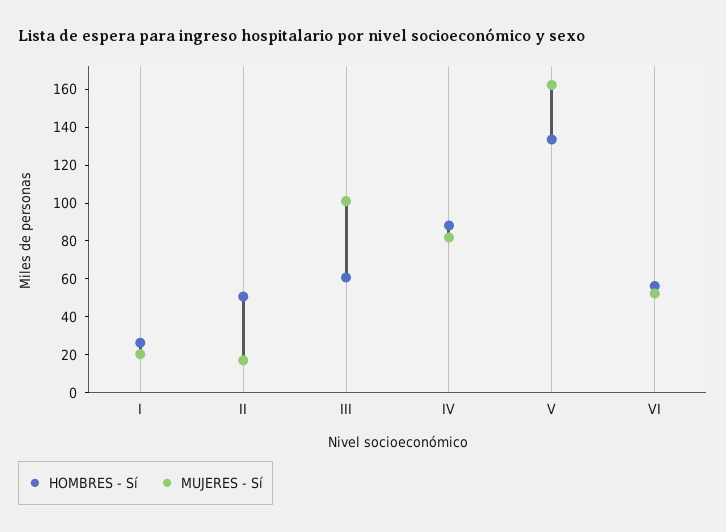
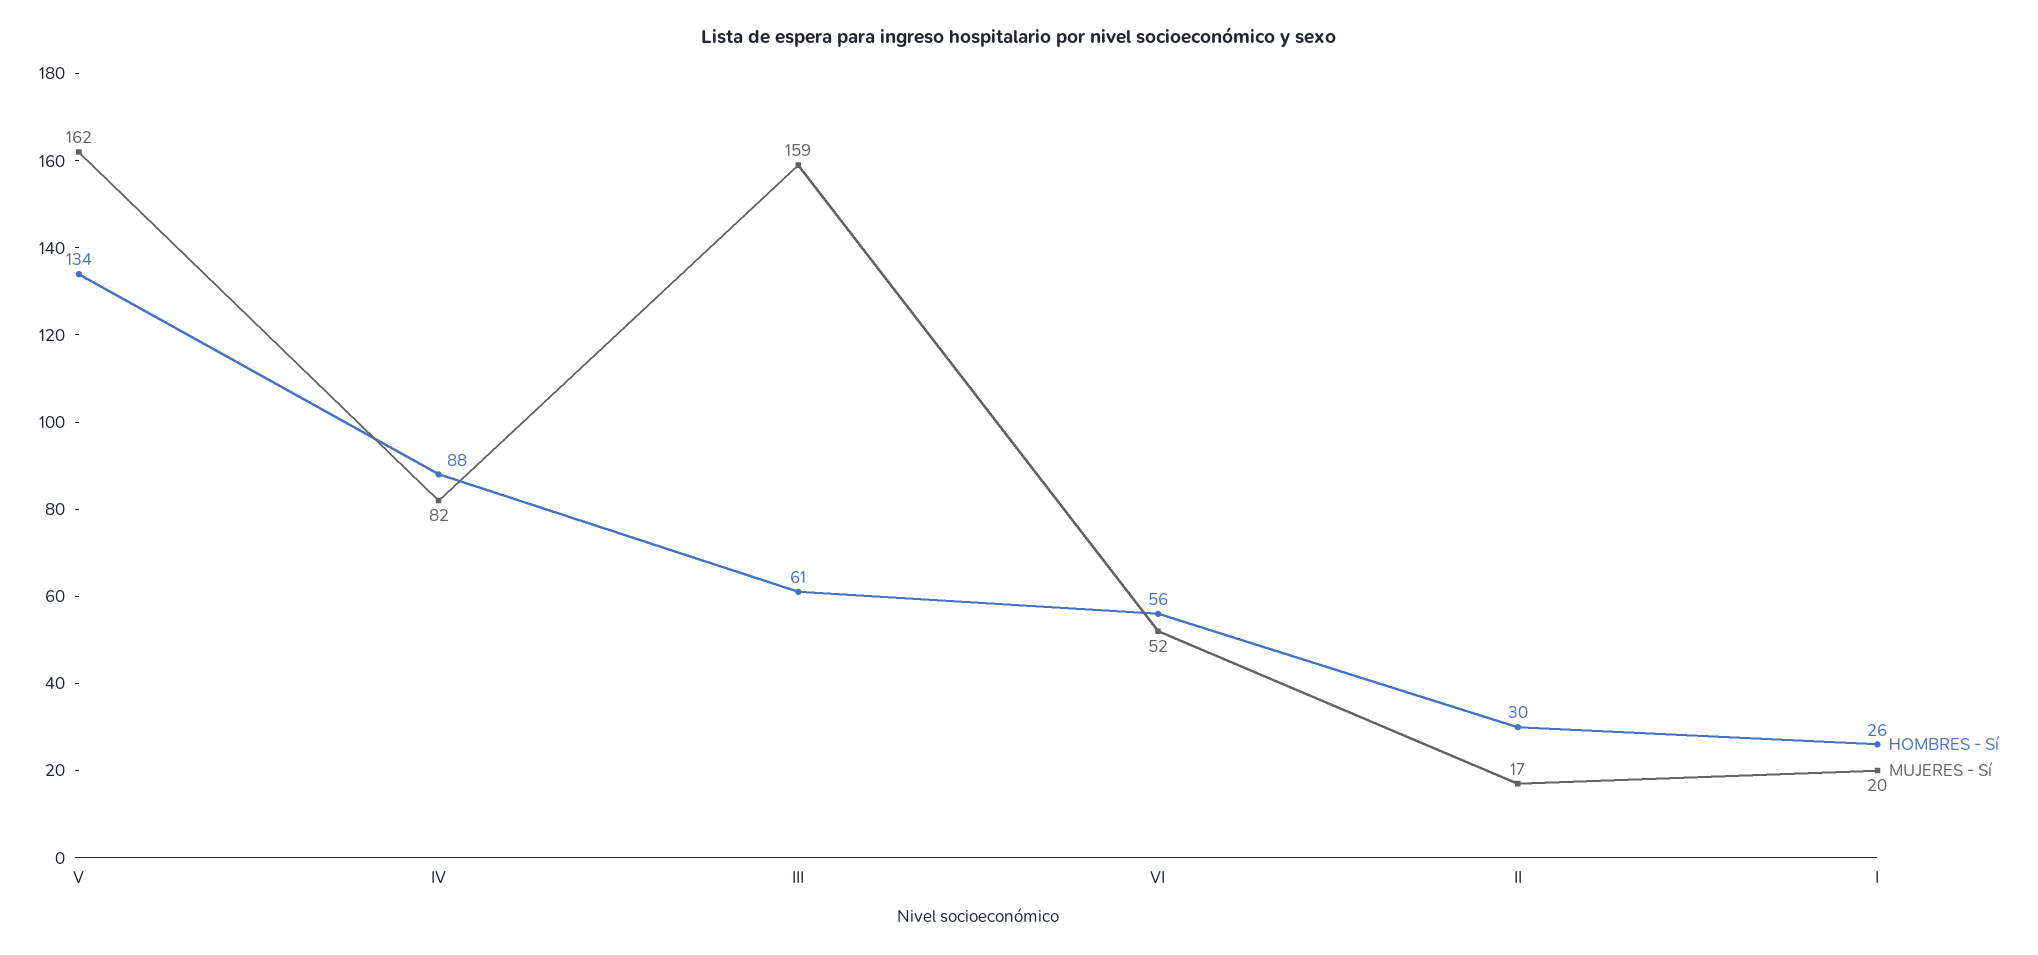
  {
    "HOMBRES - Sí": {
      "I": 26,
-     "II": 50,
+     "II": 30,
      "III": 61,
      "IV": 88,
      "V": 134,
      "VI": 56
    },
    "MUJERES - Sí": {
      "I": 20,
      "II": 17,
-     "III": 100,
+     "III": 159,
      "IV": 82,
      "V": 162,
      "VI": 52
    }
  }

